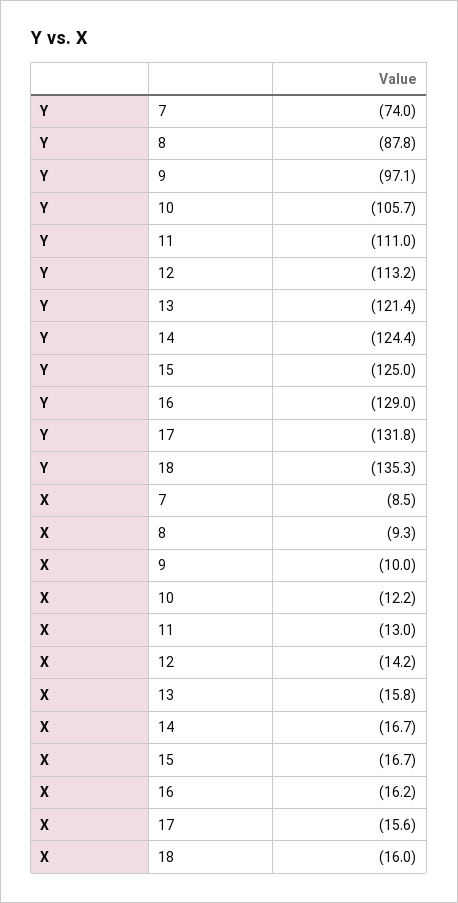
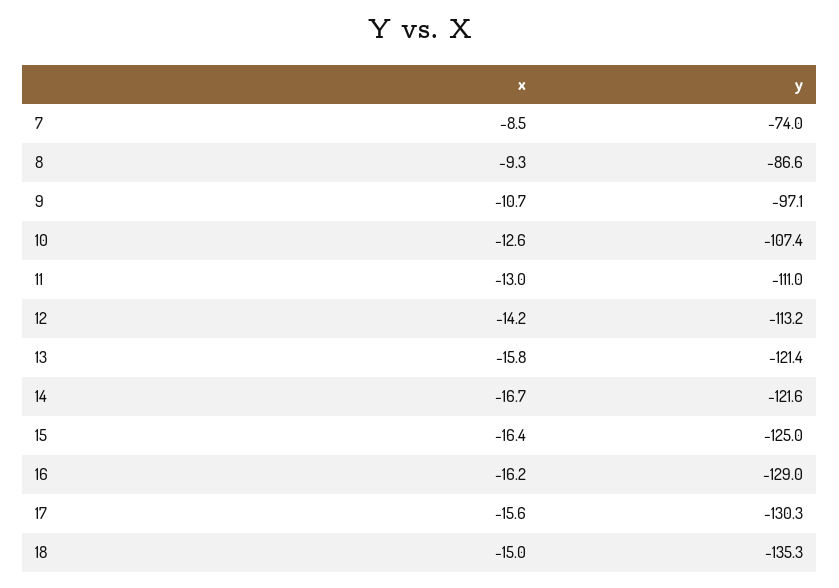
  {
    "Y": {
      "7": -74,
-     "8": -87.8,
+     "8": -86.6,
      "9": -97.1,
-     "10": -105.7,
+     "10": -107.4,
      "11": -111,
      "12": -113.2,
      "13": -121.4,
-     "14": -124.4,
+     "14": -121.6,
      "15": -125,
      "16": -129,
-     "17": -131.8,
+     "17": -130.3,
      "18": -135.3
    },
    "X": {
      "7": -8.5,
      "8": -9.3,
-     "9": -10,
+     "9": -10.7,
-     "10": -12.2,
+     "10": -12.6,
      "11": -13,
      "12": -14.2,
      "13": -15.8,
      "14": -16.7,
-     "15": -16.7,
+     "15": -16.4,
      "16": -16.2,
      "17": -15.6,
-     "18": -16
+     "18": -15
    }
  }

